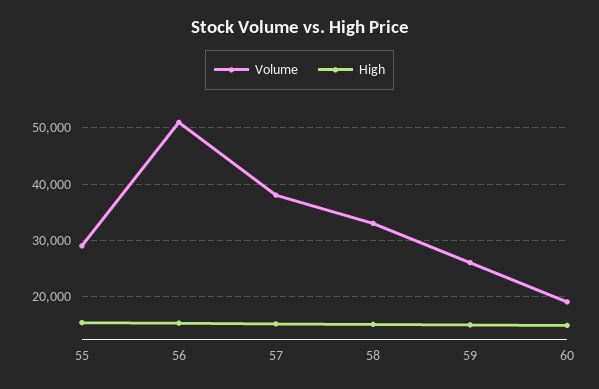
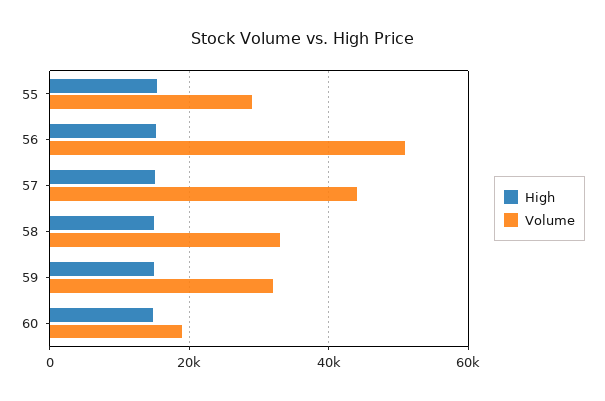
  {
    "Volume": {
      "55": 30000,
      "56": 52000,
-     "57": 38000,
+     "57": 44000,
      "58": 34000,
-     "59": 26000,
+     "59": 32000,
      "60": 20000
    },
    "High": {
      "55": 16000,
      "56": 16000,
      "57": 16000,
      "58": 16000,
      "59": 14000,
      "60": 14000
    }
  }

